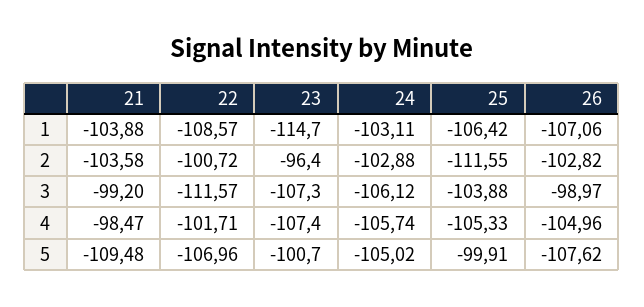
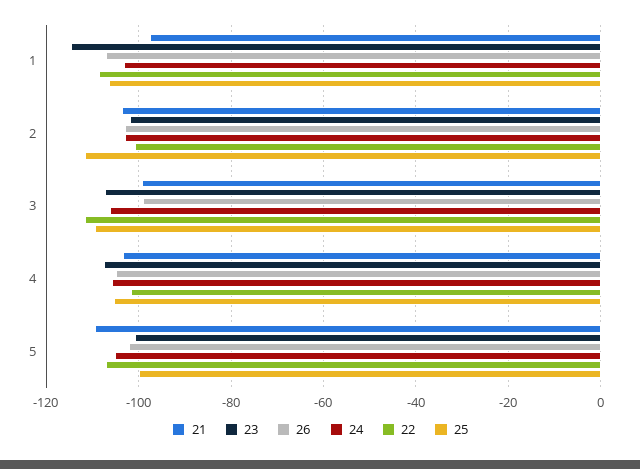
  {
    "21": {
-     "1": -103.88,
+     "1": -98,
      "2": -103.58,
      "3": -99.2,
-     "4": -98.47,
+     "4": -104,
      "5": -109.48
    },
    "22": {
      "1": -108.57,
      "2": -100.72,
      "3": -111.57,
      "4": -101.71,
      "5": -106.96
    },
    "23": {
      "1": -114.7,
-     "2": -96.4,
+     "2": -102,
      "3": -107.3,
      "4": -107.4,
      "5": -100.7
    },
    "24": {
      "1": -103.11,
      "2": -102.88,
      "3": -106.12,
      "4": -105.74,
      "5": -105.02
    },
    "25": {
      "1": -106.42,
      "2": -111.55,
-     "3": -103.88,
+     "3": -110,
      "4": -105.33,
      "5": -99.91
    },
    "26": {
      "1": -107.06,
      "2": -102.82,
      "3": -98.97,
      "4": -104.96,
-     "5": -107.62
+     "5": -102
    }
  }

